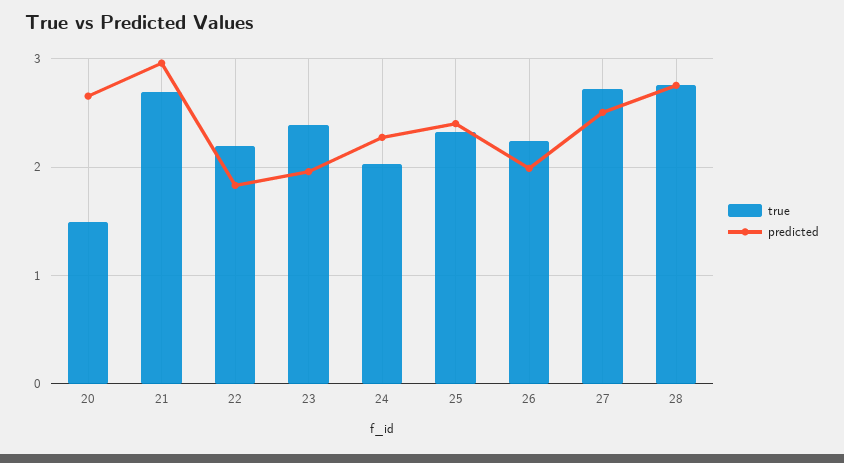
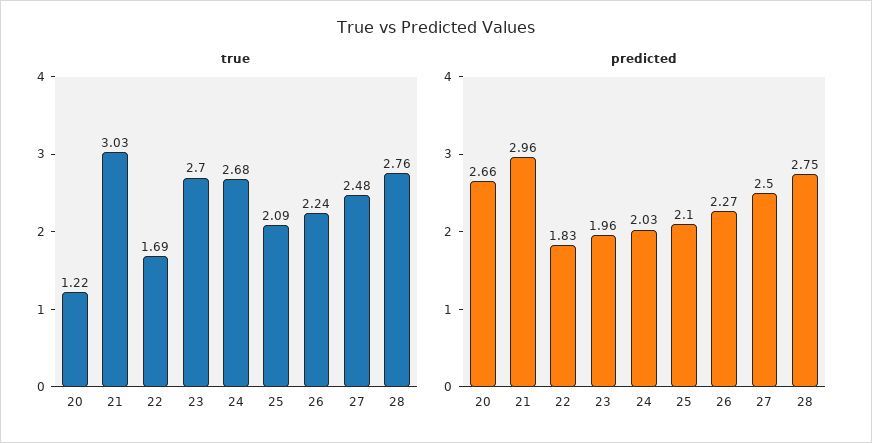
  {
    "true": {
-     "20": 1.5,
+     "20": 1.22,
-     "21": 2.7,
+     "21": 3.03,
-     "22": 2.2,
+     "22": 1.69,
-     "23": 2.4,
+     "23": 2.7,
-     "24": 2,
+     "24": 2.68,
-     "25": 2.3,
+     "25": 2.09,
      "26": 2.24,
-     "27": 2.7,
+     "27": 2.48,
      "28": 2.76
    },
    "predicted": {
      "20": 2.66,
      "21": 2.96,
      "22": 1.83,
      "23": 1.96,
-     "24": 2.3,
+     "24": 2.03,
-     "25": 2.4,
+     "25": 2.1,
-     "26": 2,
+     "26": 2.27,
      "27": 2.5,
      "28": 2.75
    }
  }

